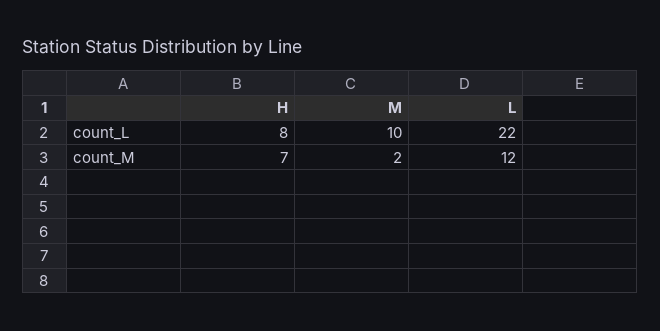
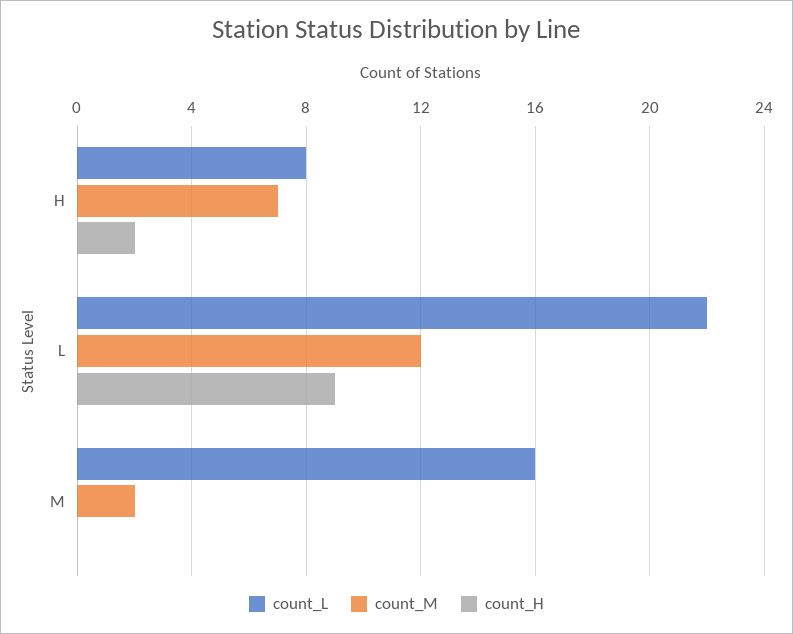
  {
    "count_L": {
      "H": 8,
-     "M": 10,
+     "M": 16,
      "L": 22
    },
    "count_M": {
      "H": 7,
      "M": 2,
      "L": 12
-   }
+   },
+   "count_H": {
+     "H": 2,
+     "L": 9,
+     "M": 0
+   }
  }

